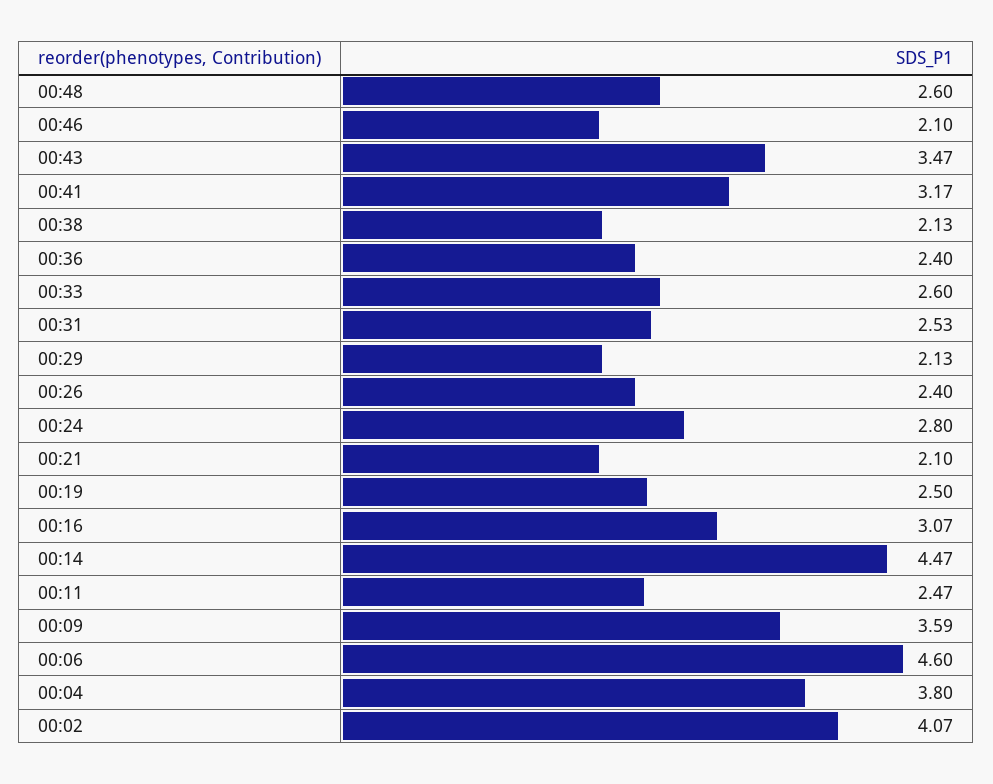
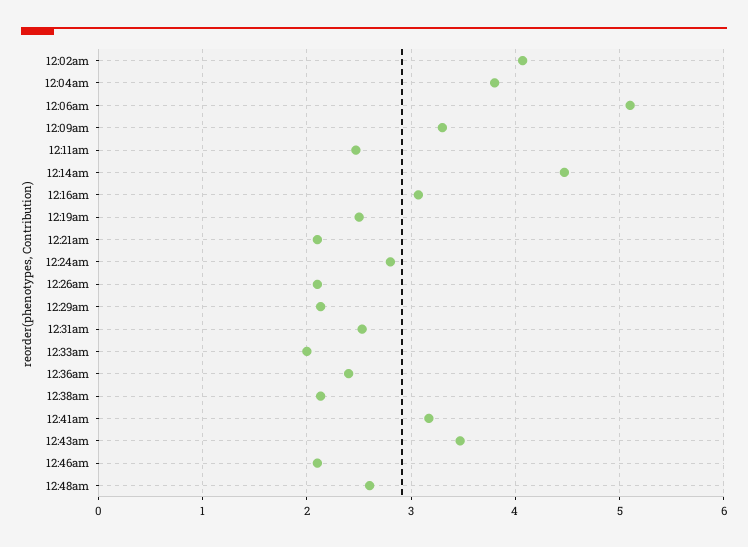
  {
    "00:48": 2.6,
    "00:46": 2.1,
    "00:43": 3.47,
    "00:41": 3.17,
    "00:38": 2.13,
    "00:36": 2.4,
-   "00:33": 2.6,
+   "00:33": 2,
    "00:31": 2.53,
    "00:29": 2.13,
-   "00:26": 2.4,
+   "00:26": 2.1,
    "00:24": 2.8,
    "00:21": 2.1,
    "00:19": 2.5,
    "00:16": 3.07,
    "00:14": 4.47,
    "00:11": 2.47,
-   "00:09": 3.59,
+   "00:09": 3.3,
-   "00:06": 4.6,
+   "00:06": 5.1,
    "00:04": 3.8,
    "00:02": 4.07
  }

